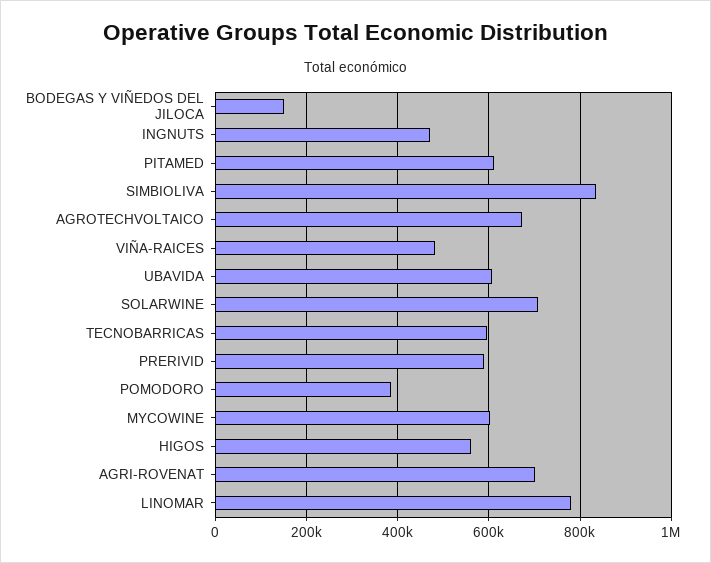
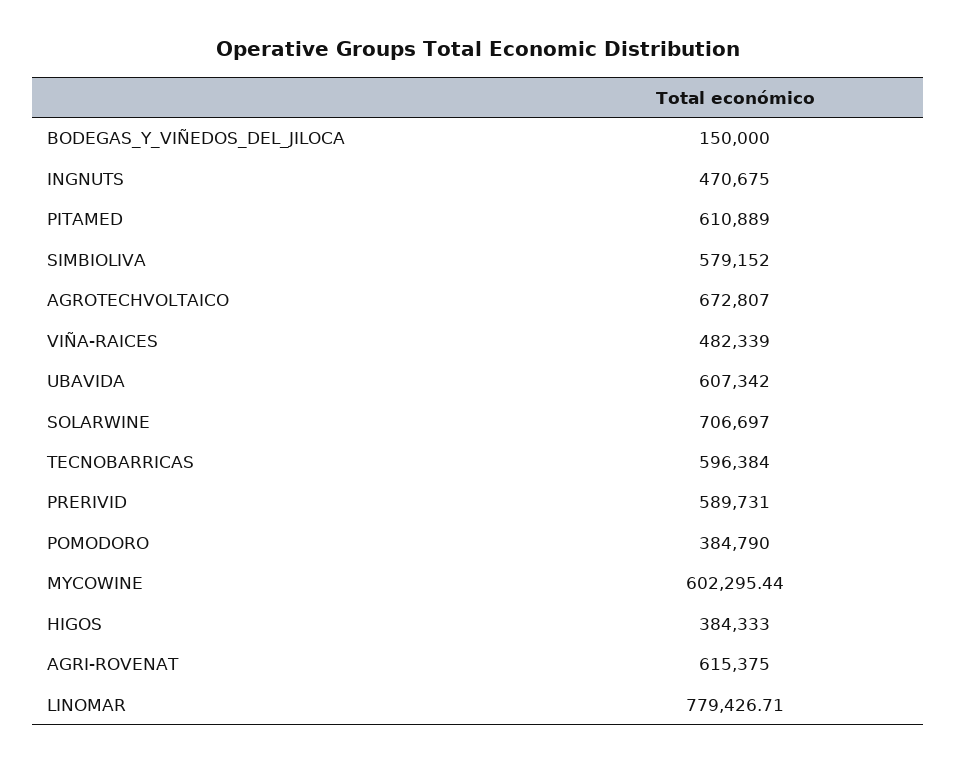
  {
    "BODEGAS Y VIÑEDOS DEL JILOCA": 150000,
    "INGNUTS": 470675,
    "PITAMED": 610889,
-   "SIMBIOLIVA": 840000,
+   "SIMBIOLIVA": 579152,
    "AGROTECHVOLTAICO": 672807,
    "VIÑA-RAICES": 482339,
    "UBAVIDA": 607342,
    "SOLARWINE": 706697,
    "TECNOBARRICAS": 596384,
    "PRERIVID": 589731,
    "POMODORO": 384790,
    "MYCOWINE": 602295.44,
-   "HIGOS": 560000,
+   "HIGOS": 384333,
-   "AGRI-ROVENAT": 700000,
+   "AGRI-ROVENAT": 615375,
    "LINOMAR": 779426.71
  }

